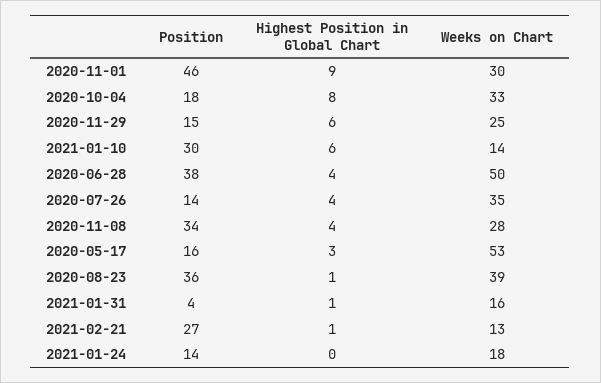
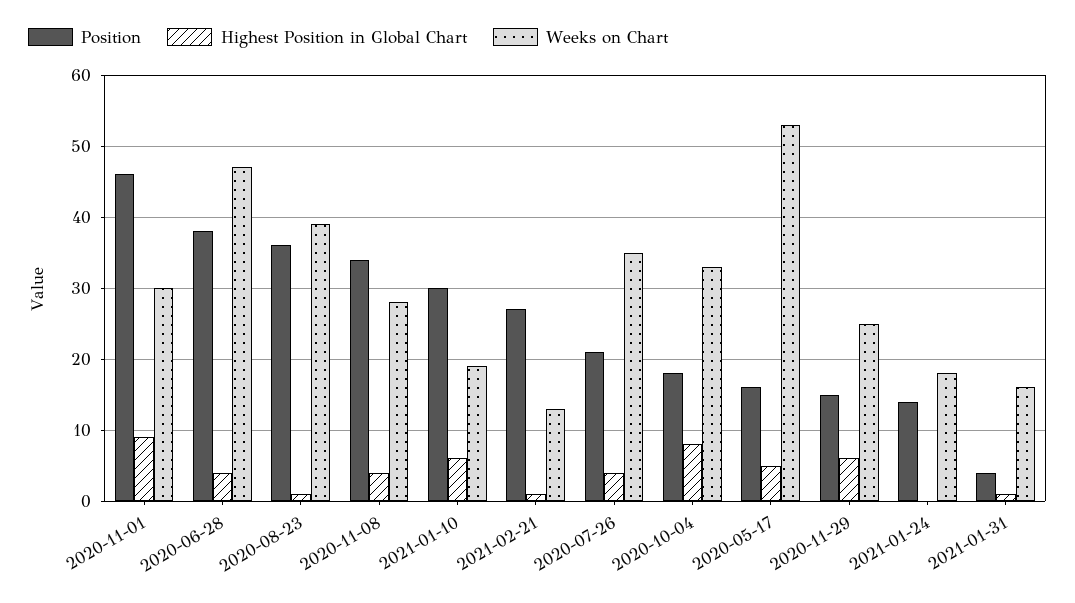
  {
    "Position": {
      "2020-11-01": 46,
      "2020-10-04": 18,
      "2020-11-29": 15,
      "2021-01-10": 30,
      "2020-06-28": 38,
-     "2020-07-26": 14,
+     "2020-07-26": 21,
      "2020-11-08": 34,
      "2020-05-17": 16,
      "2020-08-23": 36,
      "2021-01-31": 4,
      "2021-02-21": 27,
      "2021-01-24": 14
    },
    "Highest Position in Global Chart": {
      "2020-11-01": 9,
      "2020-10-04": 8,
      "2020-11-29": 6,
      "2021-01-10": 6,
      "2020-06-28": 4,
      "2020-07-26": 4,
      "2020-11-08": 4,
-     "2020-05-17": 3,
+     "2020-05-17": 5,
      "2020-08-23": 1,
      "2021-01-31": 1,
      "2021-02-21": 1,
      "2021-01-24": 0
    },
    "Weeks on Chart": {
      "2020-11-01": 30,
      "2020-10-04": 33,
      "2020-11-29": 25,
-     "2021-01-10": 14,
+     "2021-01-10": 19,
-     "2020-06-28": 50,
+     "2020-06-28": 47,
      "2020-07-26": 35,
      "2020-11-08": 28,
      "2020-05-17": 53,
      "2020-08-23": 39,
      "2021-01-31": 16,
      "2021-02-21": 13,
      "2021-01-24": 18
    }
  }

